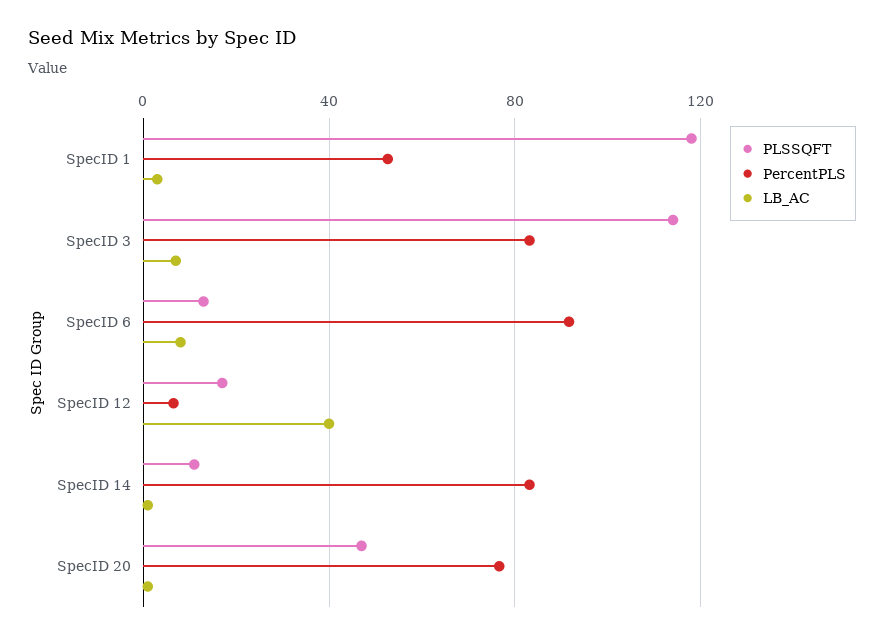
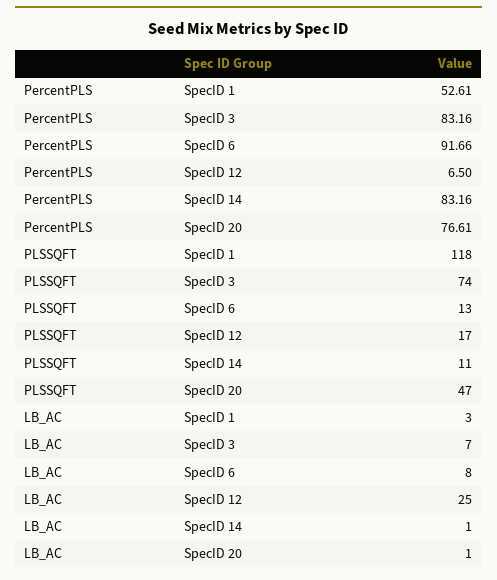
  {
    "PLSSQFT": {
      "SpecID 1": 118,
-     "SpecID 3": 115,
+     "SpecID 3": 74,
      "SpecID 6": 13,
      "SpecID 12": 17,
      "SpecID 14": 11,
      "SpecID 20": 47
    },
    "PercentPLS": {
      "SpecID 1": 52.61,
      "SpecID 3": 83.16,
      "SpecID 6": 91.66,
      "SpecID 12": 6.5,
      "SpecID 14": 83.16,
      "SpecID 20": 76.61
    },
    "LB_AC": {
      "SpecID 1": 3,
      "SpecID 3": 7,
      "SpecID 6": 8,
-     "SpecID 12": 40,
+     "SpecID 12": 25,
      "SpecID 14": 1,
      "SpecID 20": 1
    }
  }

